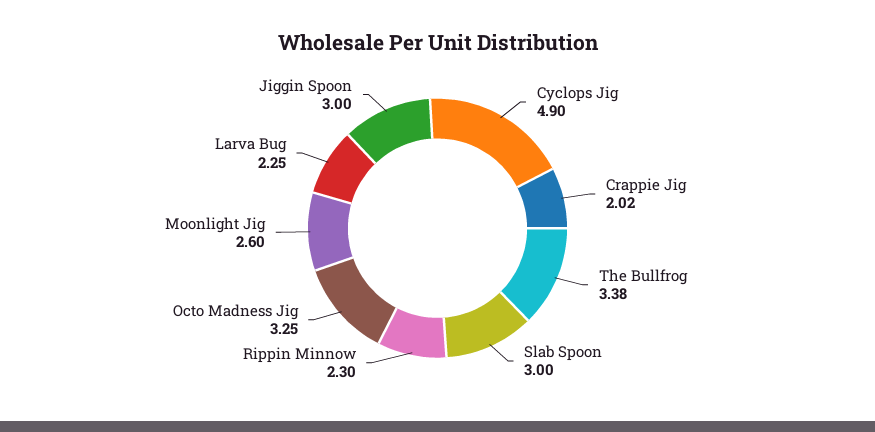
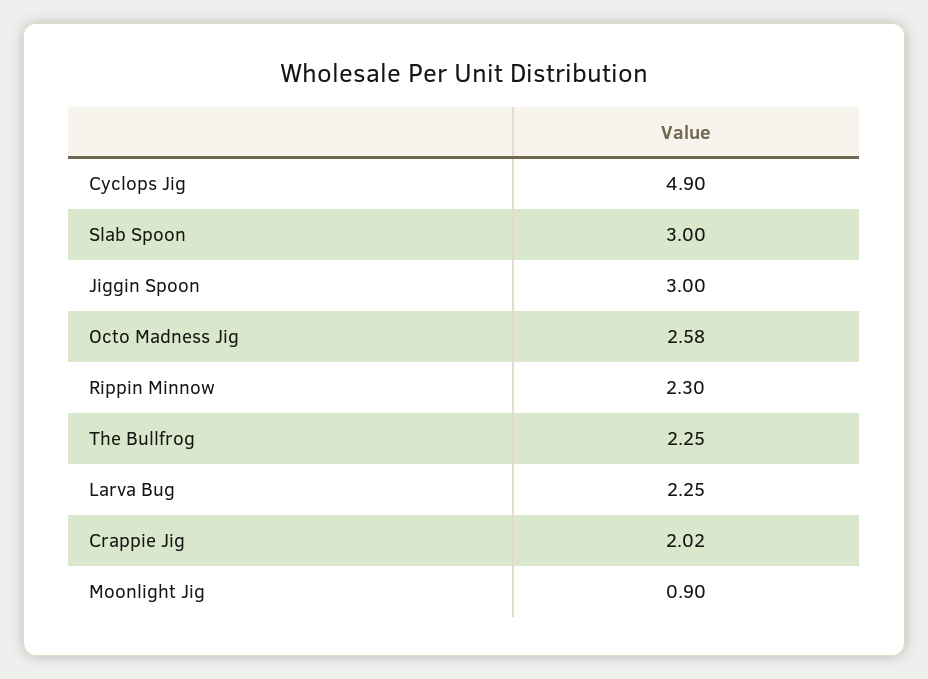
  {
    "Cyclops Jig": 4.9,
    "Crappie Jig": 2.02,
-   "The Bullfrog": 3.38,
+   "The Bullfrog": 2.25,
    "Slab Spoon": 3,
    "Rippin Minnow": 2.3,
-   "Octo Madness Jig": 3.25,
+   "Octo Madness Jig": 2.58,
-   "Moonlight Jig": 2.6,
+   "Moonlight Jig": 0.9,
    "Larva Bug": 2.25,
    "Jiggin Spoon": 3
  }

